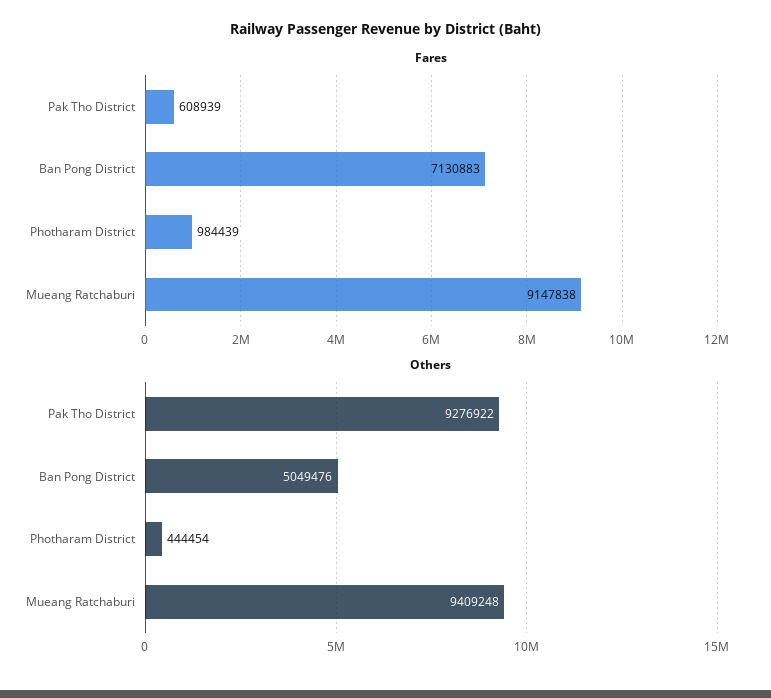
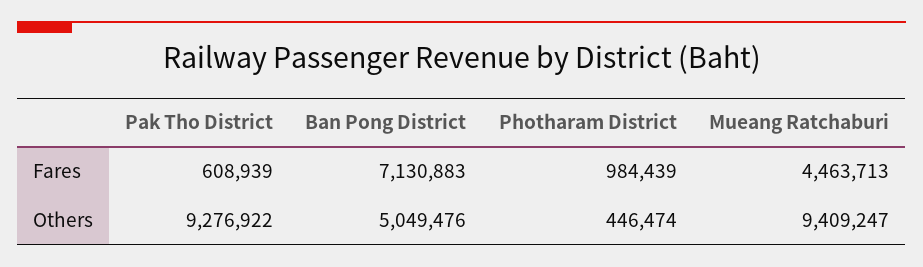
  {
    "Fares": {
      "Pak Tho District": 608939,
      "Ban Pong District": 7130883,
      "Photharam District": 984439,
-     "Mueang Ratchaburi": 9147838
+     "Mueang Ratchaburi": 4463713
    },
    "Others": {
      "Pak Tho District": 9276922,
      "Ban Pong District": 5049476,
-     "Photharam District": 444454,
+     "Photharam District": 446474,
-     "Mueang Ratchaburi": 9409248
+     "Mueang Ratchaburi": 9409247
    }
  }

